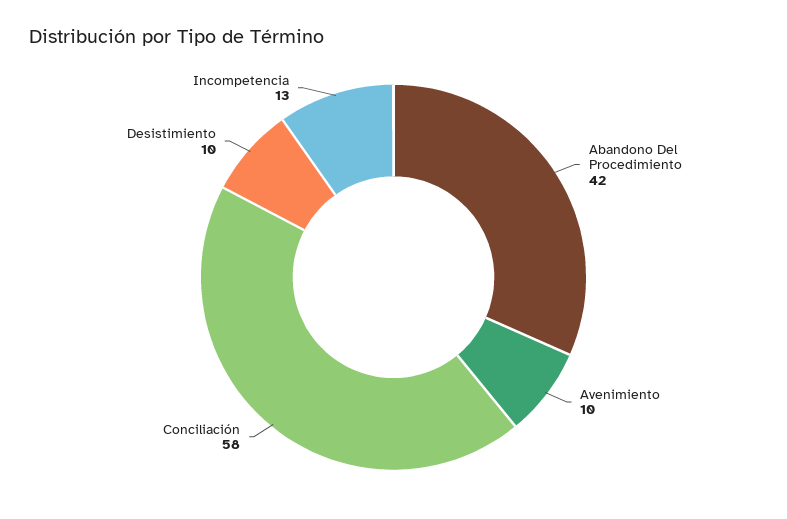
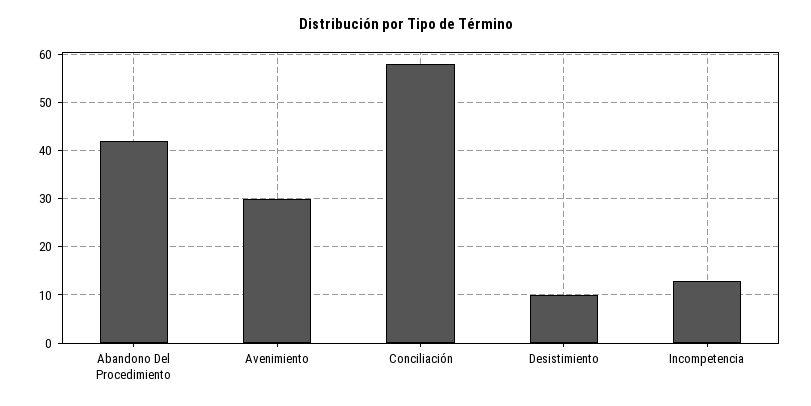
  {
    "Abandono Del Procedimiento": 42,
-   "Avenimiento": 10,
+   "Avenimiento": 30,
    "Conciliación": 58,
    "Desistimiento": 10,
    "Incompetencia": 13
  }

